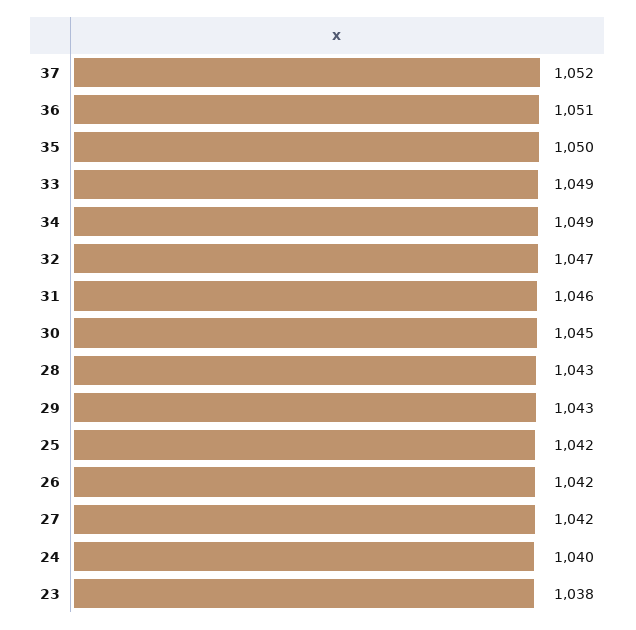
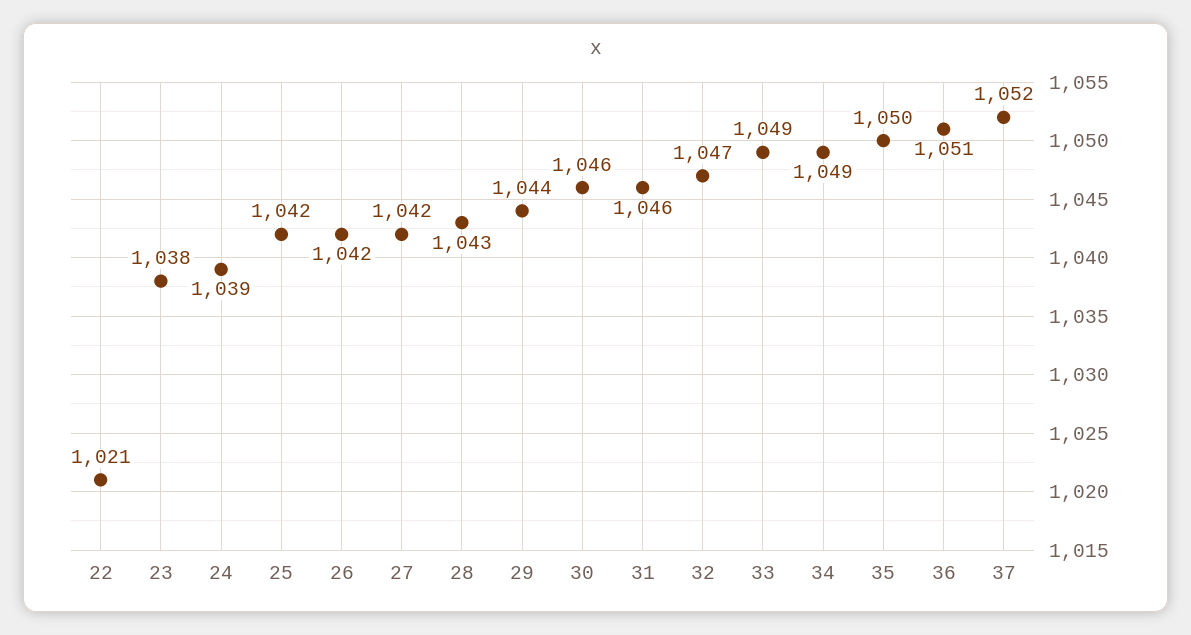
  {
    "37": 1052,
    "36": 1051,
    "35": 1050,
    "33": 1049,
    "34": 1049,
    "32": 1047,
    "31": 1046,
-   "30": 1045,
+   "30": 1046,
    "28": 1043,
-   "29": 1043,
+   "29": 1044,
    "25": 1042,
    "26": 1042,
    "27": 1042,
-   "24": 1040,
+   "24": 1039,
-   "23": 1038
+   "23": 1038,
+   "22": 1021
  }

